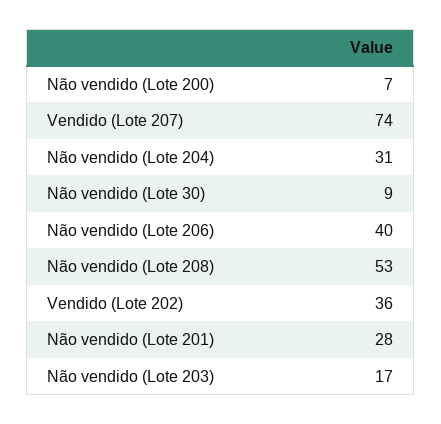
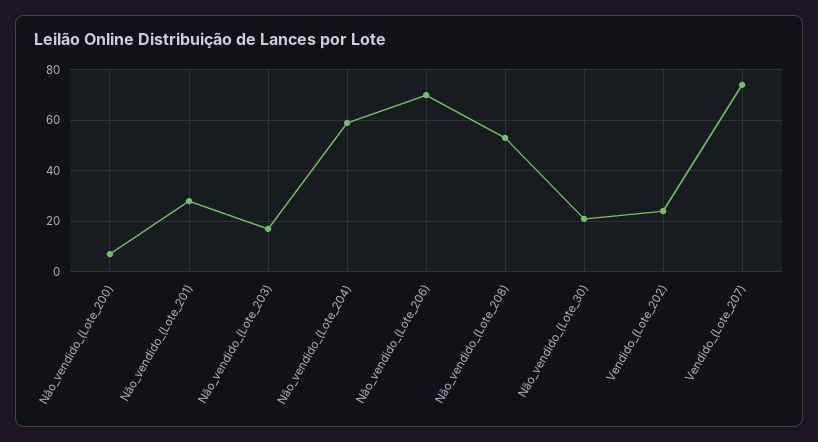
  {
    "Não vendido (Lote 200)": 7,
    "Vendido (Lote 207)": 74,
-   "Não vendido (Lote 204)": 31,
+   "Não vendido (Lote 204)": 60,
-   "Não vendido (Lote 30)": 9,
+   "Não vendido (Lote 30)": 20,
-   "Não vendido (Lote 206)": 40,
+   "Não vendido (Lote 206)": 70,
    "Não vendido (Lote 208)": 53,
-   "Vendido (Lote 202)": 36,
+   "Vendido (Lote 202)": 25,
    "Não vendido (Lote 201)": 28,
    "Não vendido (Lote 203)": 17
  }

